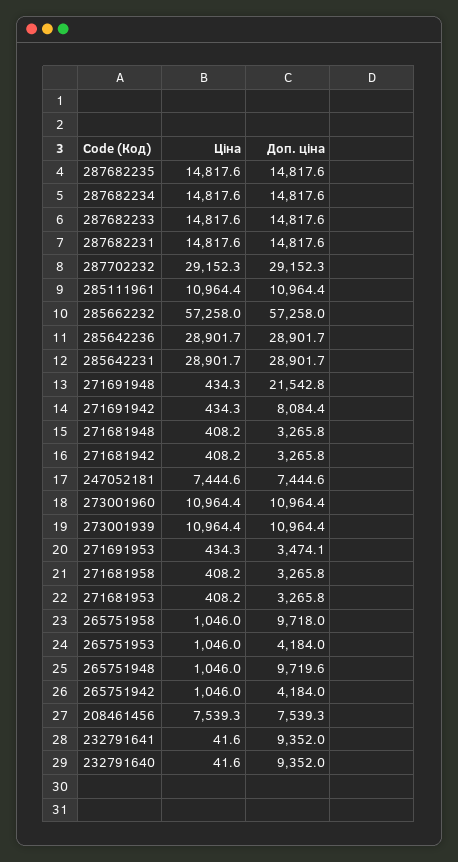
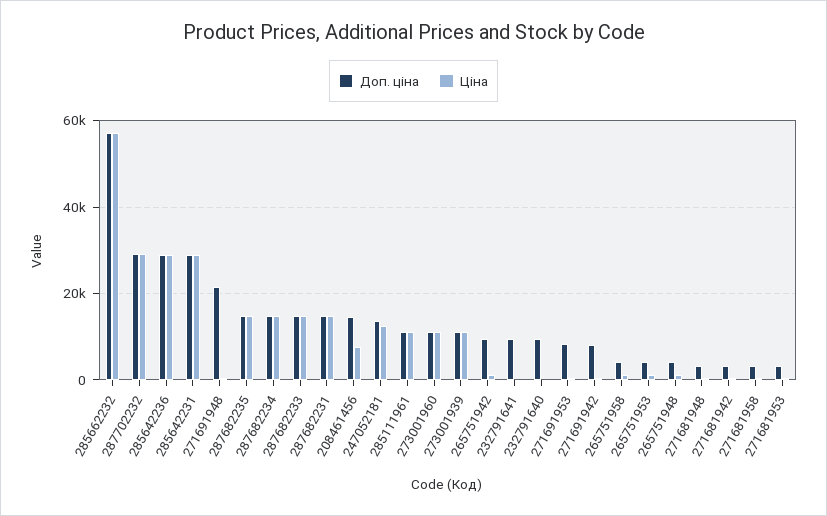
  {
    "Ціна": {
      "287682235": 14817.6,
      "287682234": 14817.6,
      "287682233": 14817.6,
      "287682231": 14817.6,
      "287702232": 29152.3,
      "285111961": 10964.4,
      "285662232": 57258,
      "285642236": 28901.7,
      "285642231": 28901.7,
      "271691948": 434.3,
      "271691942": 434.3,
      "271681948": 408.2,
      "271681942": 408.2,
-     "247052181": 7444.6,
+     "247052181": 12000,
      "273001960": 10964.4,
      "273001939": 10964.4,
      "271691953": 434.3,
      "271681958": 408.2,
      "271681953": 408.2,
      "265751958": 1046,
      "265751953": 1046,
      "265751948": 1046,
      "265751942": 1046,
      "208461456": 7539.3,
      "232791641": 41.6,
      "232791640": 41.6
    },
    "Доп. ціна": {
      "287682235": 14817.6,
      "287682234": 14817.6,
      "287682233": 14817.6,
      "287682231": 14817.6,
      "287702232": 29152.3,
      "285111961": 10964.4,
      "285662232": 57258,
      "285642236": 28901.7,
      "285642231": 28901.7,
      "271691948": 21542.8,
      "271691942": 8084.4,
      "271681948": 3265.8,
      "271681942": 3265.8,
-     "247052181": 7444.6,
+     "247052181": 14000,
      "273001960": 10964.4,
      "273001939": 10964.4,
-     "271691953": 3474.1,
+     "271691953": 8000,
      "271681958": 3265.8,
      "271681953": 3265.8,
-     "265751958": 9718,
+     "265751958": 4000,
      "265751953": 4184,
-     "265751948": 9719.6,
+     "265751948": 4000,
-     "265751942": 4184,
+     "265751942": 10000,
-     "208461456": 7539.3,
+     "208461456": 14000,
      "232791641": 9352,
      "232791640": 9352
    }
  }

